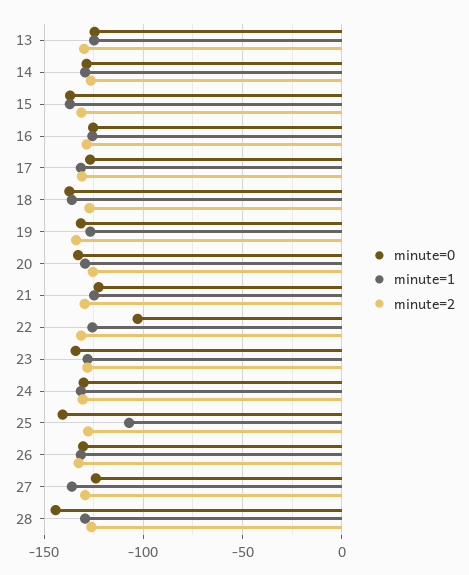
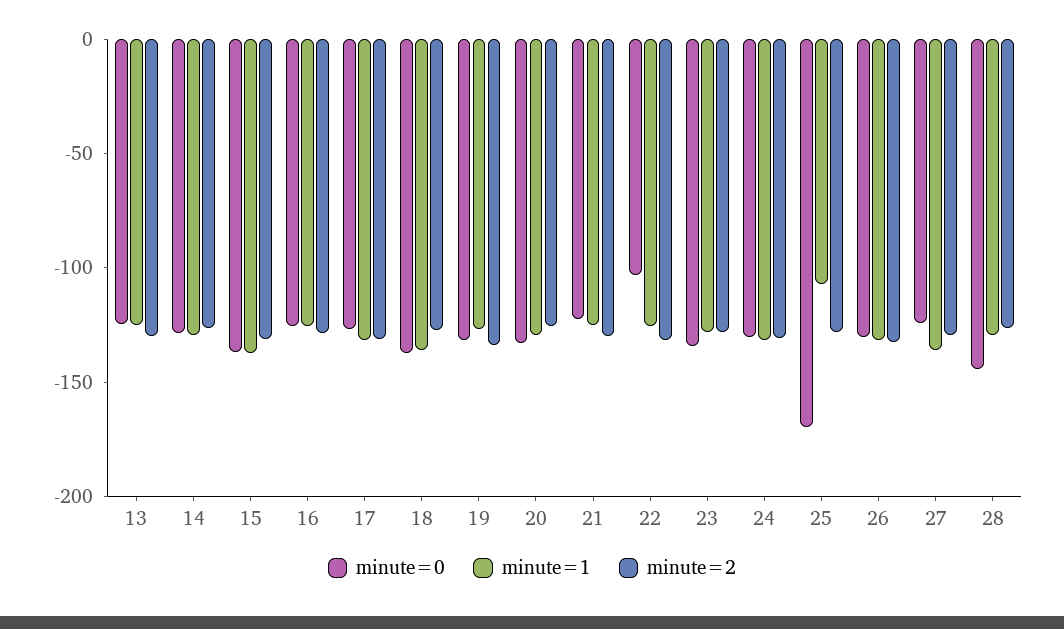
  {
    "minute=0": {
      "13": -125,
      "14": -130,
      "15": -135,
      "16": -125,
      "17": -125,
      "18": -135,
      "19": -130,
      "20": -135,
      "21": -125,
      "22": -105,
      "23": -135,
      "24": -130,
-     "25": -140,
+     "25": -170,
      "26": -130,
      "27": -125,
      "28": -145
    },
    "minute=1": {
      "13": -125,
      "14": -130,
      "15": -135,
      "16": -125,
      "17": -130,
      "18": -135,
      "19": -125,
      "20": -130,
      "21": -125,
      "22": -125,
      "23": -130,
      "24": -130,
      "25": -105,
      "26": -130,
      "27": -135,
      "28": -130
    },
    "minute=2": {
      "13": -130,
      "14": -125,
      "15": -130,
      "16": -130,
      "17": -130,
      "18": -125,
      "19": -135,
      "20": -125,
      "21": -130,
      "22": -130,
      "23": -130,
      "24": -130,
      "25": -130,
      "26": -135,
      "27": -130,
      "28": -125
    }
  }

